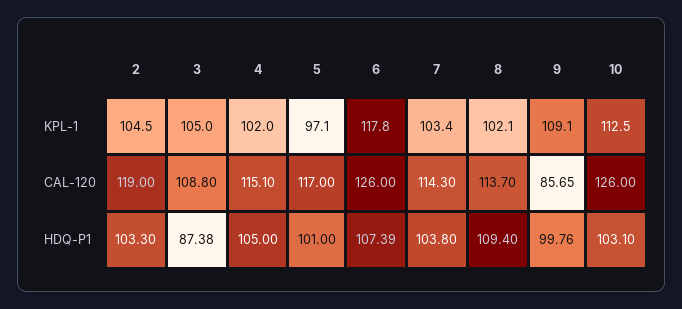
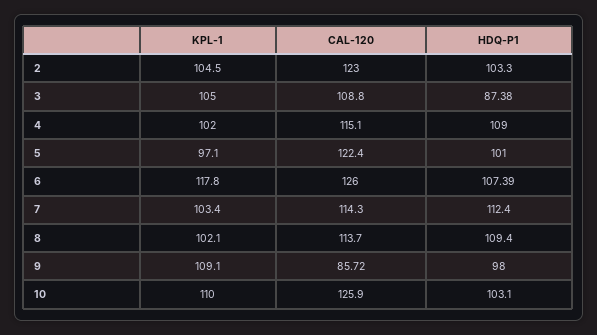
  {
    "2": {
      "KPL-1": 104.5,
-     "CAL-120": 119,
+     "CAL-120": 123,
      "HDQ-P1": 103.3
    },
    "3": {
      "KPL-1": 105,
      "CAL-120": 108.8,
      "HDQ-P1": 87.38
    },
    "4": {
      "KPL-1": 102,
      "CAL-120": 115.1,
-     "HDQ-P1": 105
+     "HDQ-P1": 109
    },
    "5": {
      "KPL-1": 97.1,
-     "CAL-120": 117,
+     "CAL-120": 122.4,
      "HDQ-P1": 101
    },
    "6": {
      "KPL-1": 117.8,
      "CAL-120": 126,
      "HDQ-P1": 107.39
    },
    "7": {
      "KPL-1": 103.4,
      "CAL-120": 114.3,
-     "HDQ-P1": 103.8
+     "HDQ-P1": 112.4
    },
    "8": {
      "KPL-1": 102.1,
      "CAL-120": 113.7,
      "HDQ-P1": 109.4
    },
    "9": {
      "KPL-1": 109.1,
-     "CAL-120": 85.65,
+     "CAL-120": 85.72,
-     "HDQ-P1": 99.76
+     "HDQ-P1": 98
    },
    "10": {
-     "KPL-1": 112.5,
+     "KPL-1": 110,
-     "CAL-120": 126,
+     "CAL-120": 125.9,
      "HDQ-P1": 103.1
    }
  }

